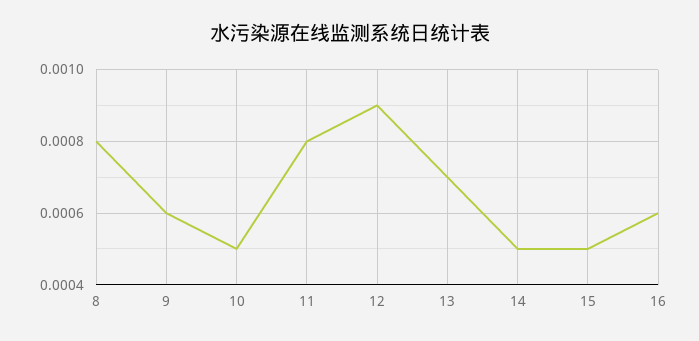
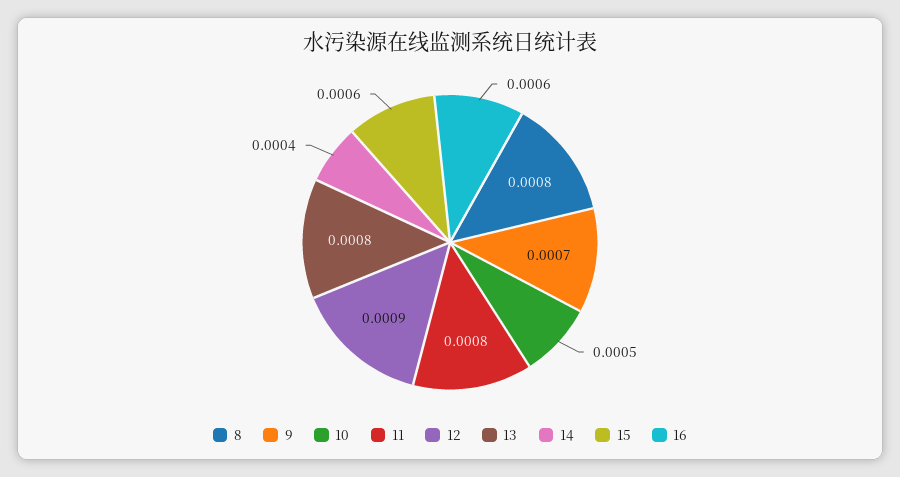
  {
    "8": 0.0008,
-   "9": 0.0006,
+   "9": 0.0007,
    "10": 0.0005,
    "11": 0.0008,
    "12": 0.0009,
-   "13": 0.0007,
+   "13": 0.0008,
-   "14": 0.0005,
+   "14": 0.0004,
-   "15": 0.0005,
+   "15": 0.0006,
    "16": 0.0006
  }

